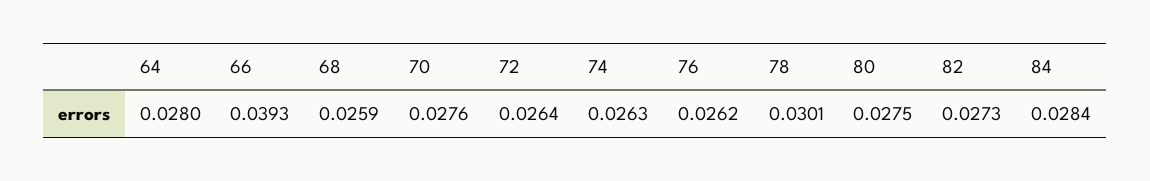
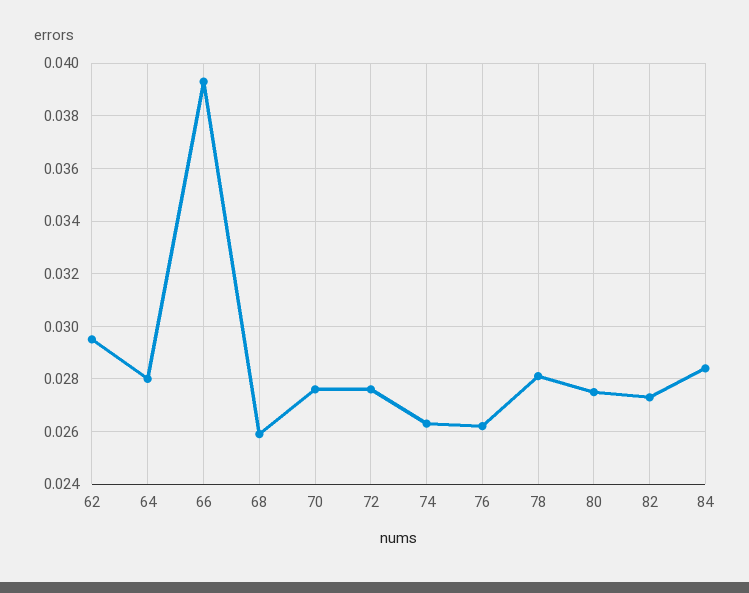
  {
    "64": 0.028,
    "66": 0.0393,
    "68": 0.0259,
    "70": 0.0276,
-   "72": 0.0264,
+   "72": 0.0275,
    "74": 0.0263,
    "76": 0.0262,
-   "78": 0.0301,
+   "78": 0.028,
    "80": 0.0275,
    "82": 0.0273,
-   "84": 0.0284
+   "84": 0.0284,
+   "62": 0.0295
  }

